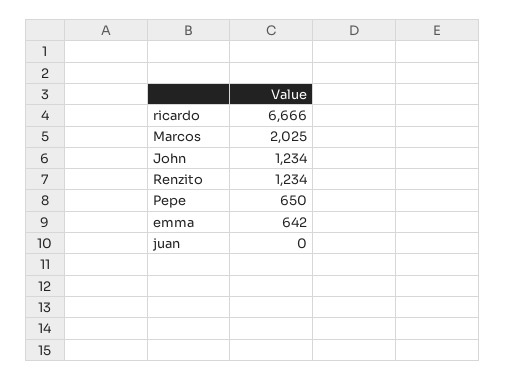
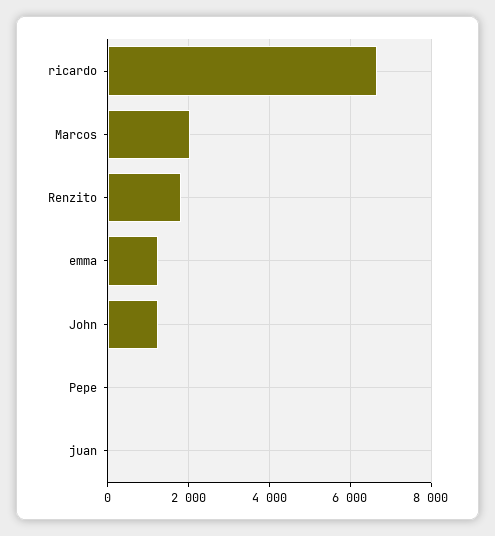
  {
    "ricardo": 6666,
    "Marcos": 2025,
    "John": 1234,
-   "Renzito": 1234,
+   "Renzito": 1800,
-   "Pepe": 650,
+   "Pepe": 0,
-   "emma": 642,
+   "emma": 1200,
    "juan": 0
  }

